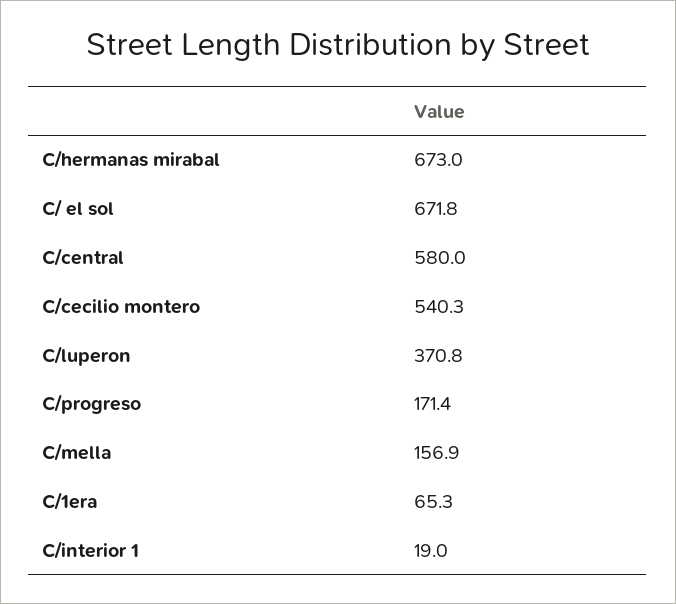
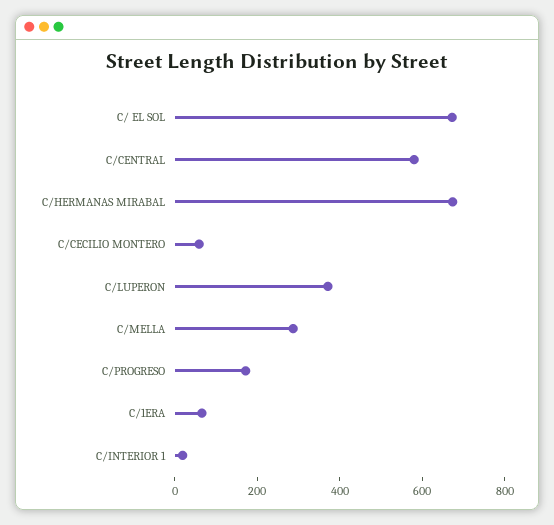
  {
    "C/hermanas mirabal": 673,
    "C/ el sol": 671.8,
    "C/central": 580,
-   "C/cecilio montero": 540.3,
+   "C/cecilio montero": 50,
    "C/luperon": 370.8,
    "C/progreso": 171.4,
-   "C/mella": 156.9,
+   "C/mella": 300,
    "C/1era": 65.3,
    "C/interior 1": 19
  }

